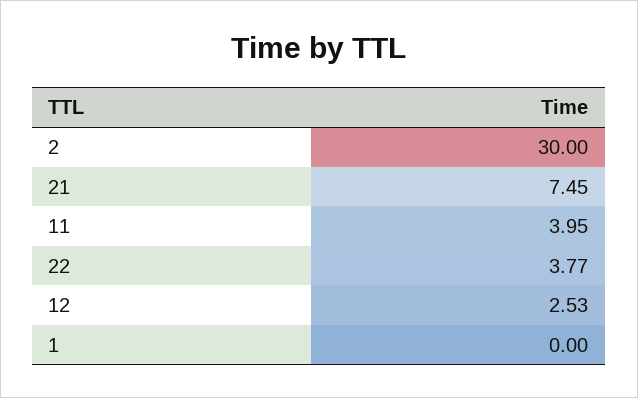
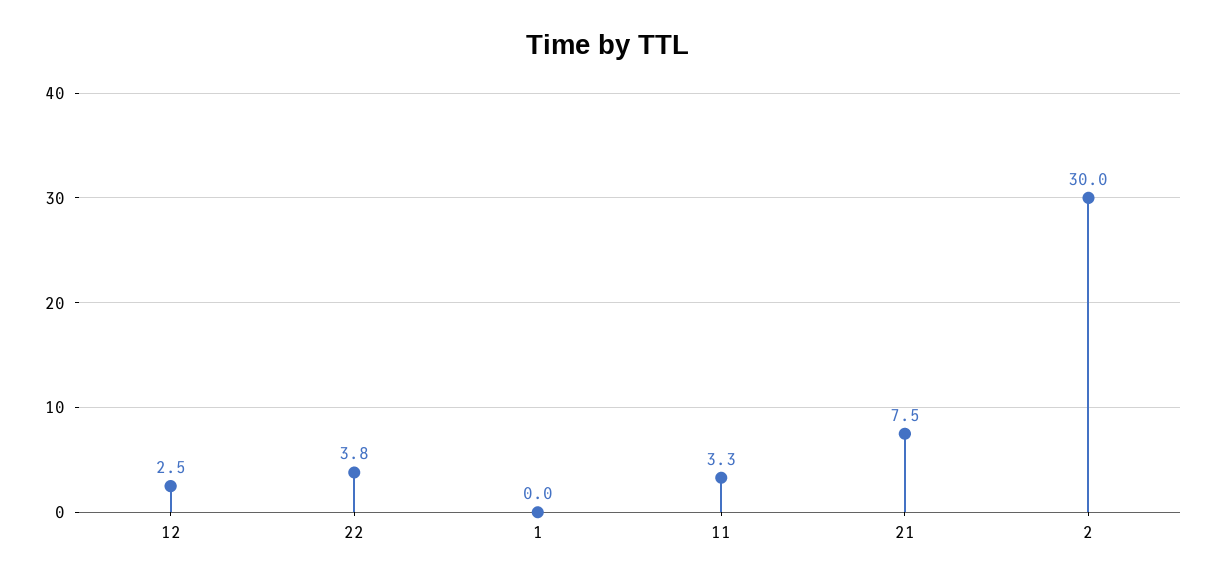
  {
    "2": 30,
    "21": 7.45,
-   "11": 3.95,
+   "11": 3.3,
    "22": 3.77,
    "12": 2.53,
    "1": 0
  }

